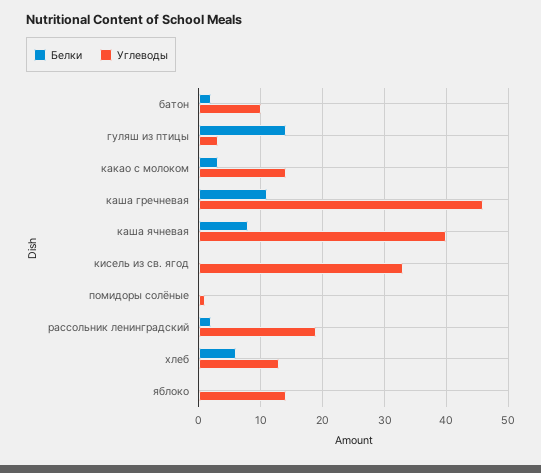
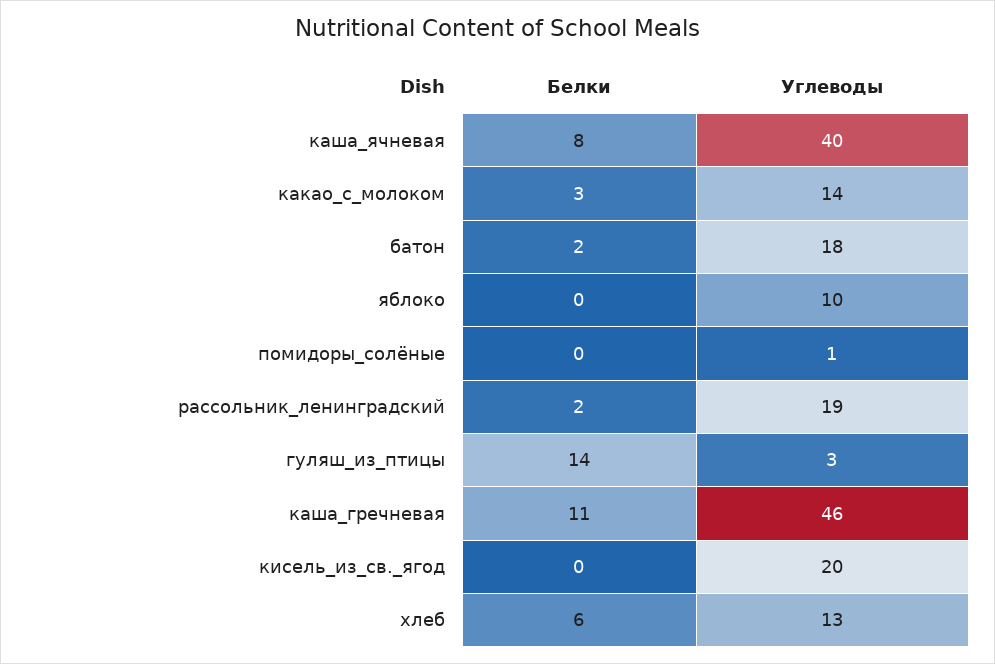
  {
    "Белки": {
      "батон": 2,
      "гуляш из птицы": 14,
      "какао с молоком": 3,
      "каша гречневая": 11,
      "каша ячневая": 8,
      "кисель из св. ягод": 0,
      "помидоры солёные": 0,
      "рассольник ленинградский": 2,
      "хлеб": 6,
      "яблоко": 0
    },
    "Углеводы": {
-     "батон": 10,
+     "батон": 18,
      "гуляш из птицы": 3,
      "какао с молоком": 14,
      "каша гречневая": 46,
      "каша ячневая": 40,
-     "кисель из св. ягод": 33,
+     "кисель из св. ягод": 20,
      "помидоры солёные": 1,
      "рассольник ленинградский": 19,
      "хлеб": 13,
-     "яблоко": 14
+     "яблоко": 10
    }
  }

